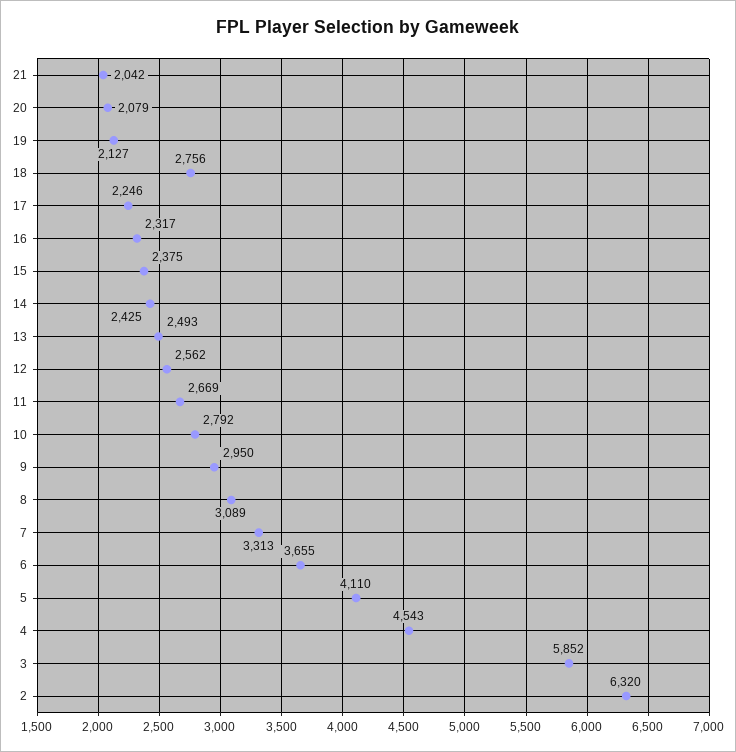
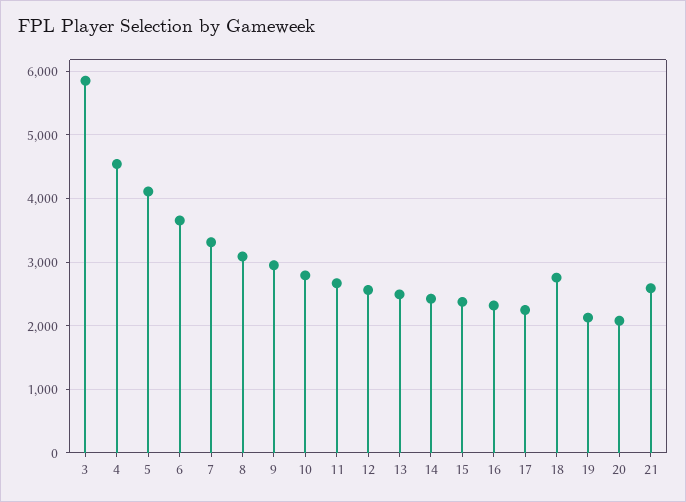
  {
-   "21": 2042,
+   "21": 2600,
    "20": 2079,
    "19": 2127,
    "18": 2756,
    "17": 2246,
    "16": 2317,
    "15": 2375,
    "14": 2425,
    "13": 2493,
    "12": 2562,
    "11": 2669,
    "10": 2792,
    "9": 2950,
    "8": 3089,
    "7": 3313,
    "6": 3655,
    "5": 4110,
    "4": 4543,
-   "3": 5852,
+   "3": 5852
-   "2": 6320
  }

